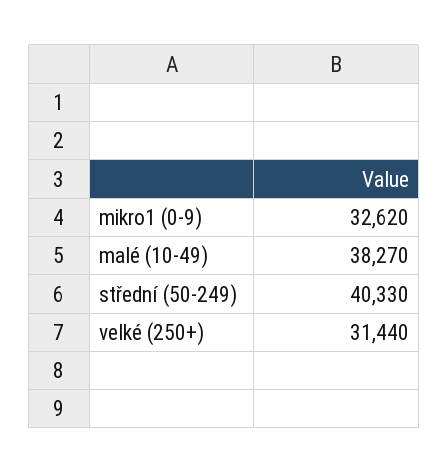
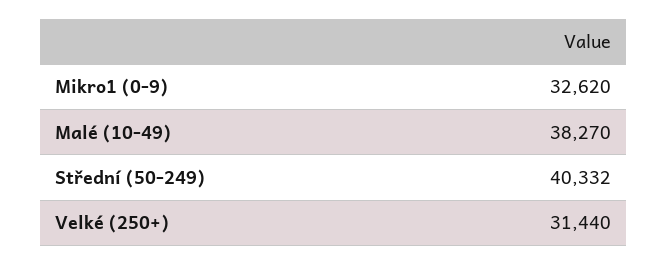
  {
    "mikro1 (0-9)": 32620,
    "malé (10-49)": 38270,
-   "střední (50-249)": 40330,
+   "střední (50-249)": 40332,
    "velké (250+)": 31440
  }

